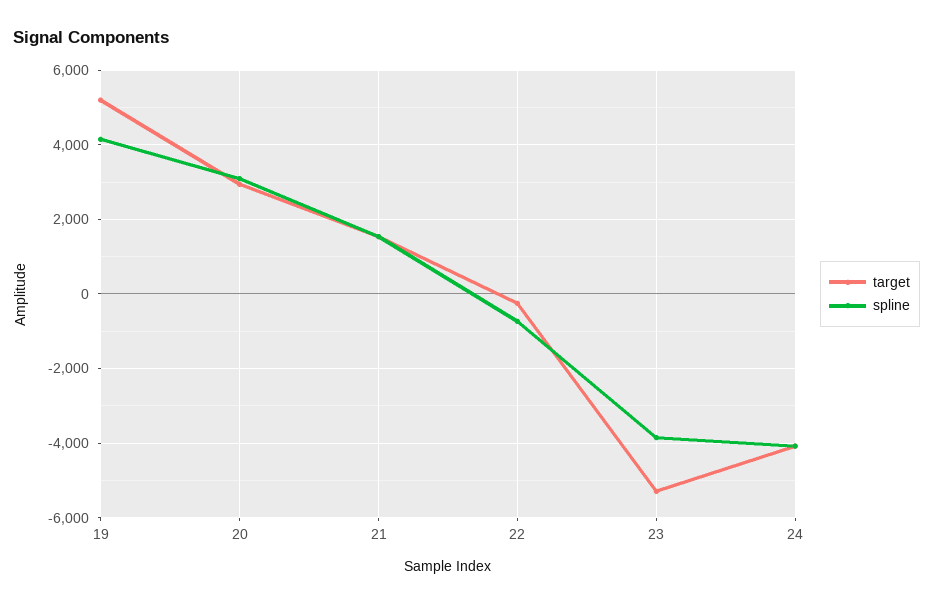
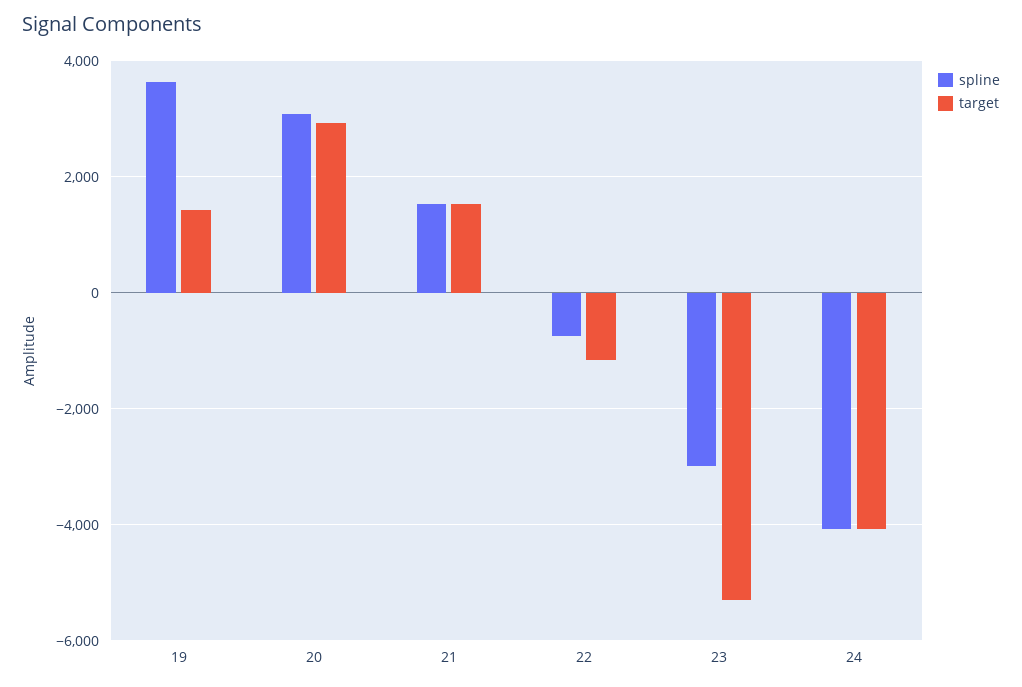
  {
    "target": {
-     "19": 5200,
+     "19": 1400,
      "20": 3000,
      "21": 1600,
-     "22": -200,
+     "22": -1200,
      "23": -5200,
      "24": -4000
    },
    "spline": {
-     "19": 4200,
+     "19": 3600,
      "20": 3000,
      "21": 1600,
      "22": -800,
-     "23": -3800,
+     "23": -3000,
      "24": -4000
    }
  }

